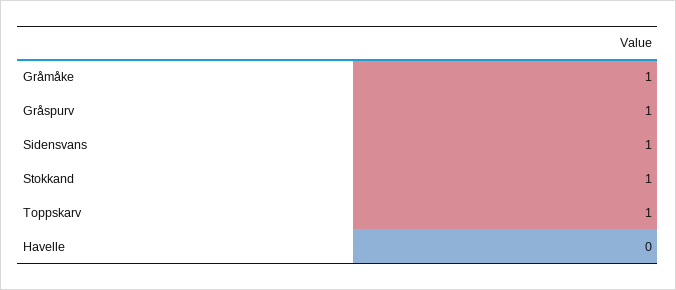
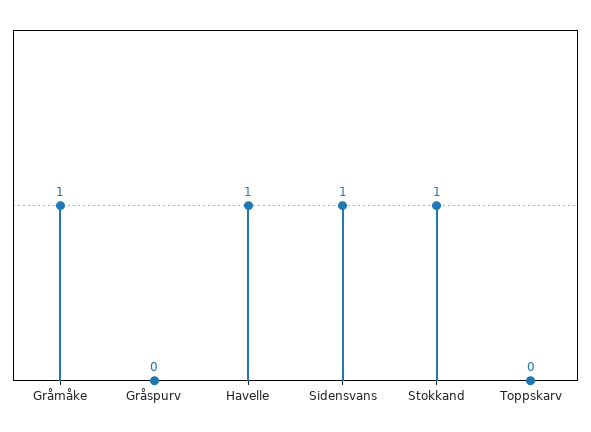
  {
    "Gråmåke": 1,
-   "Gråspurv": 1,
+   "Gråspurv": 0,
    "Sidensvans": 1,
    "Stokkand": 1,
-   "Toppskarv": 1,
+   "Toppskarv": 0,
-   "Havelle": 0
+   "Havelle": 1
  }

